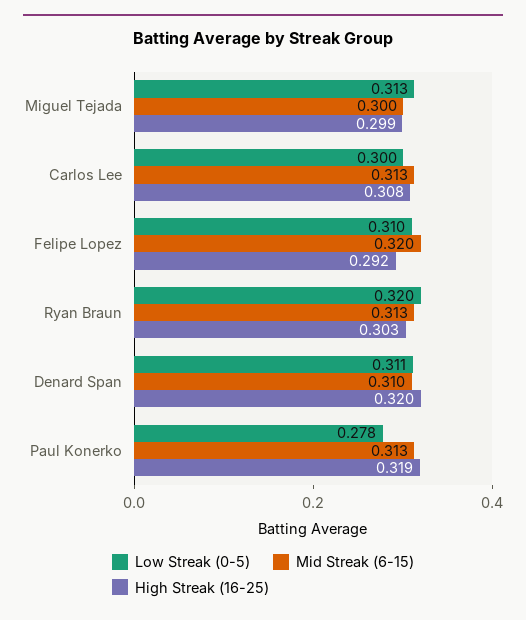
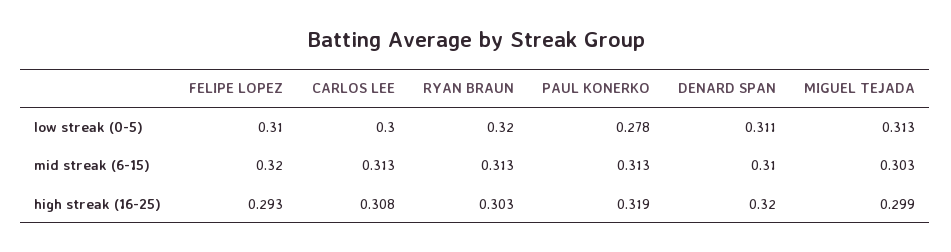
  {
    "Low Streak (0-5)": {
      "Miguel Tejada": 0.313,
      "Carlos Lee": 0.3,
      "Felipe Lopez": 0.31,
      "Ryan Braun": 0.32,
      "Denard Span": 0.311,
      "Paul Konerko": 0.278
    },
    "Mid Streak (6-15)": {
-     "Miguel Tejada": 0.3,
+     "Miguel Tejada": 0.303,
      "Carlos Lee": 0.313,
      "Felipe Lopez": 0.32,
      "Ryan Braun": 0.313,
      "Denard Span": 0.31,
      "Paul Konerko": 0.313
    },
    "High Streak (16-25)": {
      "Miguel Tejada": 0.299,
      "Carlos Lee": 0.308,
-     "Felipe Lopez": 0.292,
+     "Felipe Lopez": 0.293,
      "Ryan Braun": 0.303,
      "Denard Span": 0.32,
      "Paul Konerko": 0.319
    }
  }

